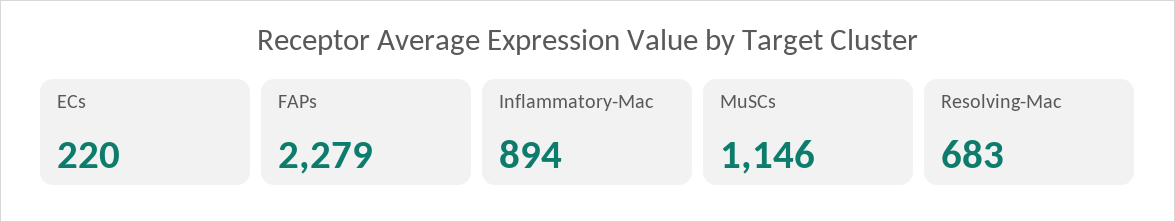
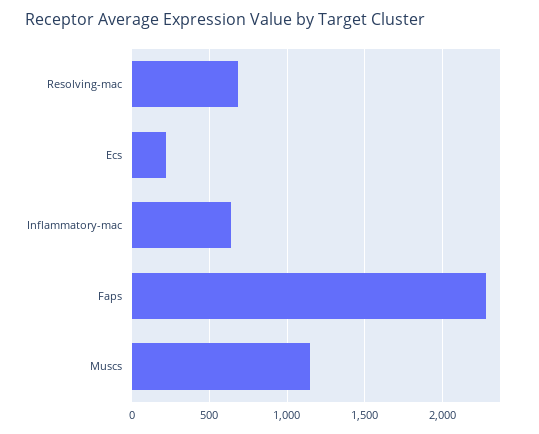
  {
    "ECs": 220,
    "FAPs": 2279,
-   "Inflammatory-Mac": 894,
+   "Inflammatory-Mac": 650,
    "MuSCs": 1146,
    "Resolving-Mac": 683
  }

